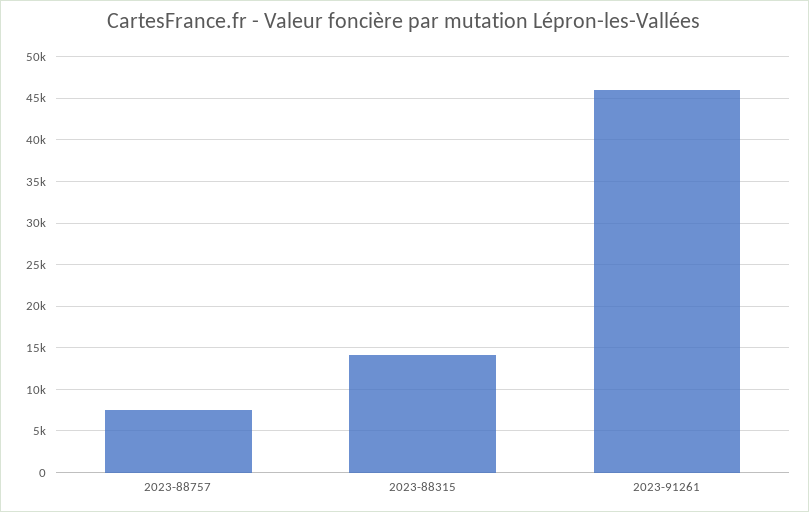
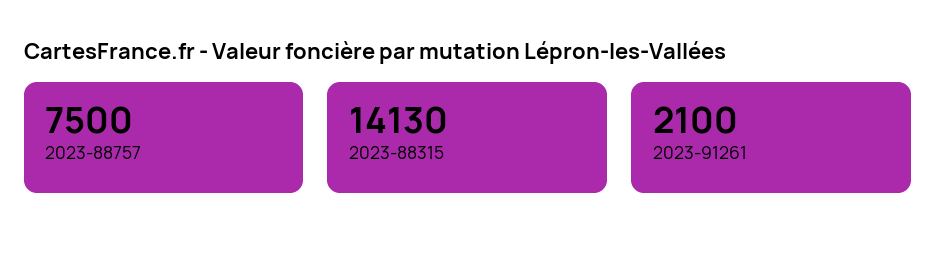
  {
    "2023-88757": 7500,
    "2023-88315": 14130,
-   "2023-91261": 46000
+   "2023-91261": 2100
  }

